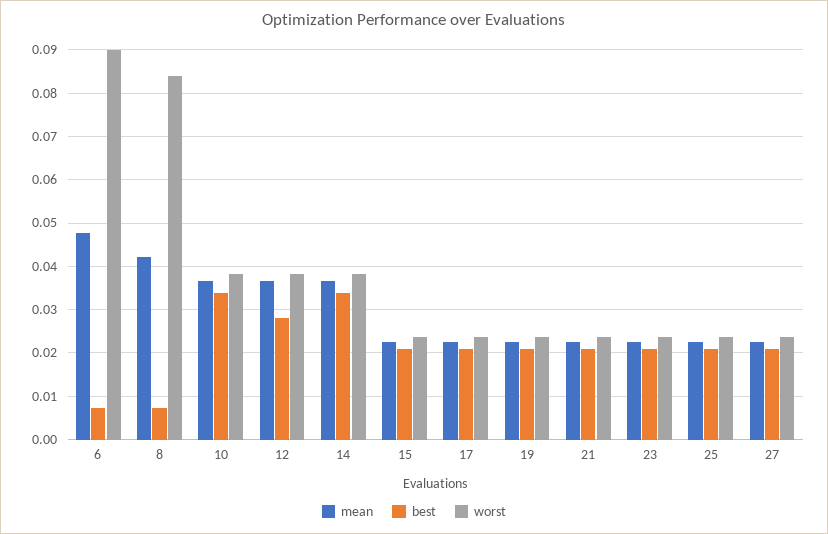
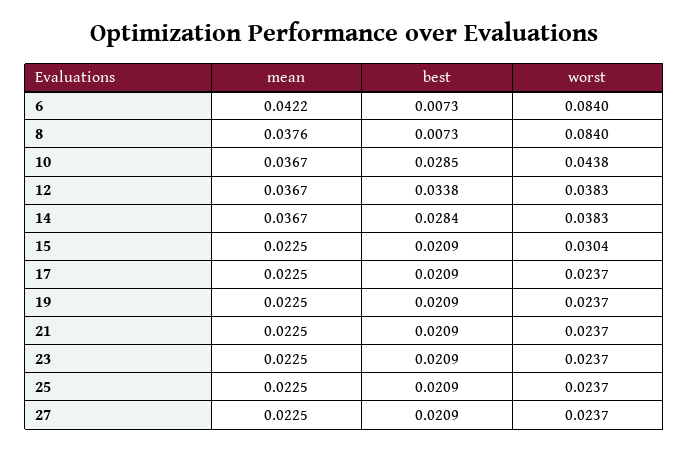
  {
    "mean": {
-     "6": 0.048,
+     "6": 0.0422,
-     "8": 0.042,
+     "8": 0.0376,
      "10": 0.0367,
      "12": 0.0367,
      "14": 0.0367,
      "15": 0.0225,
      "17": 0.0225,
      "19": 0.0225,
      "21": 0.0225,
      "23": 0.0225,
      "25": 0.0225,
      "27": 0.0225
    },
    "best": {
      "6": 0.0073,
      "8": 0.0073,
-     "10": 0.034,
+     "10": 0.0285,
-     "12": 0.028,
+     "12": 0.0338,
-     "14": 0.034,
+     "14": 0.0284,
      "15": 0.0209,
      "17": 0.0209,
      "19": 0.0209,
      "21": 0.0209,
      "23": 0.0209,
      "25": 0.0209,
      "27": 0.0209
    },
    "worst": {
-     "6": 0.09,
+     "6": 0.084,
      "8": 0.084,
-     "10": 0.038,
+     "10": 0.0438,
      "12": 0.0383,
      "14": 0.0383,
-     "15": 0.024,
+     "15": 0.0304,
      "17": 0.0237,
      "19": 0.0237,
      "21": 0.0237,
      "23": 0.0237,
      "25": 0.0237,
      "27": 0.0237
    }
  }

